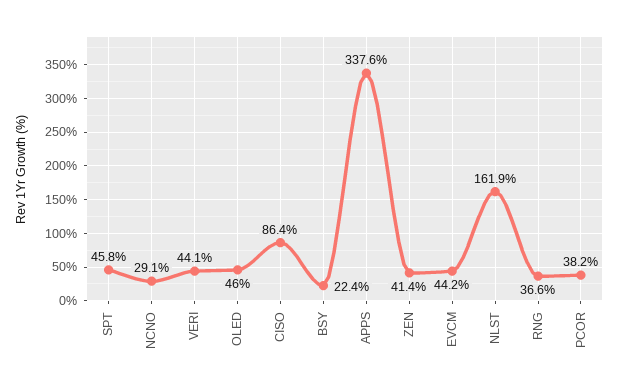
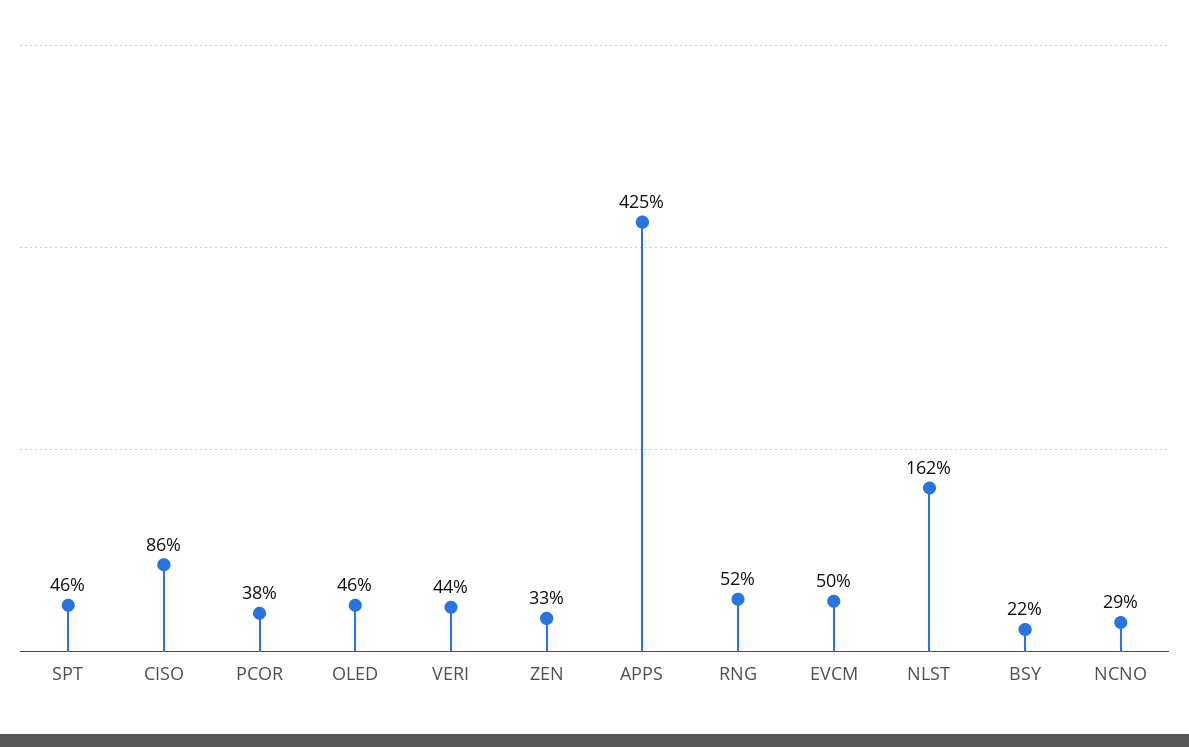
  {
    "SPT": 45.8,
    "NCNO": 29.1,
    "VERI": 44.1,
    "OLED": 46,
    "CISO": 86.4,
    "BSY": 22.4,
-   "APPS": 337.6,
+   "APPS": 425,
-   "ZEN": 41.4,
+   "ZEN": 33,
-   "EVCM": 44.2,
+   "EVCM": 50,
    "NLST": 161.9,
-   "RNG": 36.6,
+   "RNG": 52,
    "PCOR": 38.2
  }

